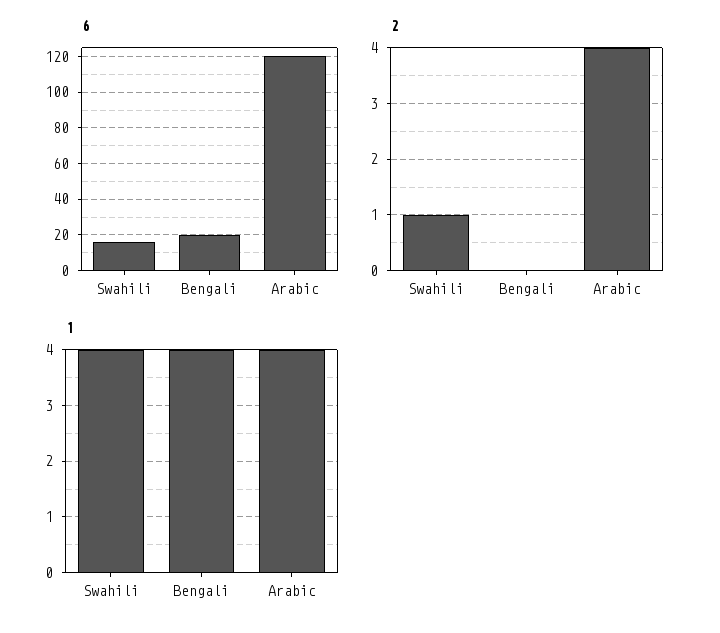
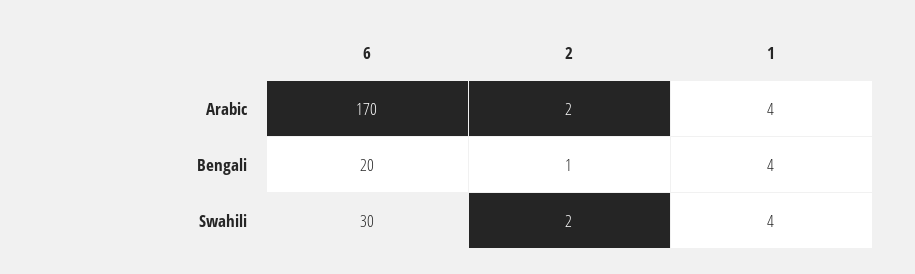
  {
    "6": {
-     "Swahili": 15,
+     "Swahili": 30,
      "Bengali": 20,
-     "Arabic": 120
+     "Arabic": 170
    },
    "2": {
-     "Swahili": 1,
+     "Swahili": 2,
-     "Bengali": 0,
+     "Bengali": 1,
-     "Arabic": 4
+     "Arabic": 2
    },
    "1": {
      "Swahili": 4,
      "Bengali": 4,
      "Arabic": 4
    }
  }

